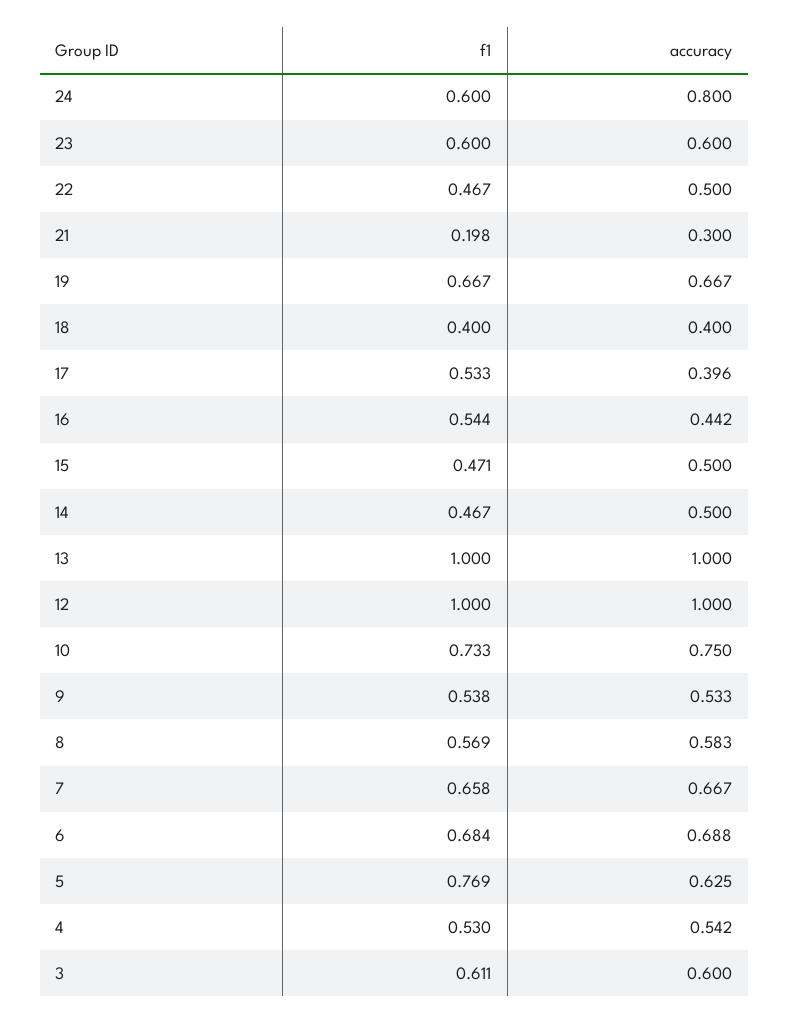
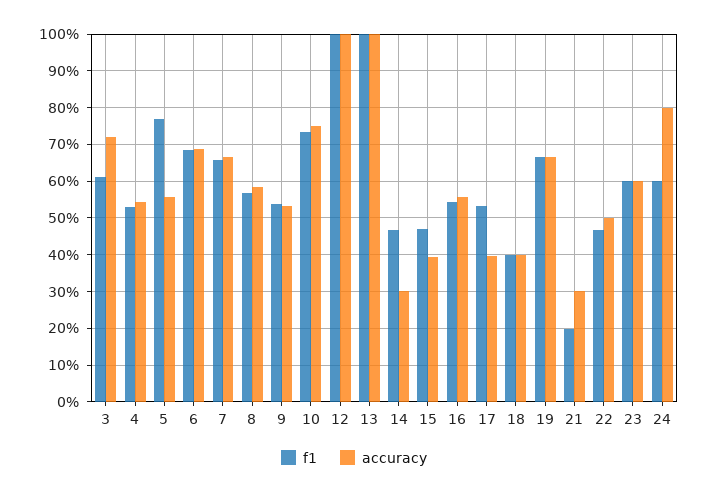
  {
    "f1": {
      "24": 0.6,
      "23": 0.6,
      "22": 0.467,
      "21": 0.198,
      "19": 0.667,
      "18": 0.4,
      "17": 0.533,
      "16": 0.544,
      "15": 0.471,
      "14": 0.467,
      "13": 1,
      "12": 1,
      "10": 0.733,
      "9": 0.538,
      "8": 0.569,
      "7": 0.658,
      "6": 0.684,
      "5": 0.769,
      "4": 0.53,
      "3": 0.611
    },
    "accuracy": {
      "24": 0.8,
      "23": 0.6,
      "22": 0.5,
      "21": 0.3,
      "19": 0.667,
      "18": 0.4,
      "17": 0.396,
-     "16": 0.442,
+     "16": 0.56,
-     "15": 0.5,
+     "15": 0.4,
-     "14": 0.5,
+     "14": 0.3,
      "13": 1,
      "12": 1,
      "10": 0.75,
      "9": 0.533,
      "8": 0.583,
      "7": 0.667,
      "6": 0.688,
-     "5": 0.625,
+     "5": 0.56,
      "4": 0.542,
-     "3": 0.6
+     "3": 0.72
    }
  }

